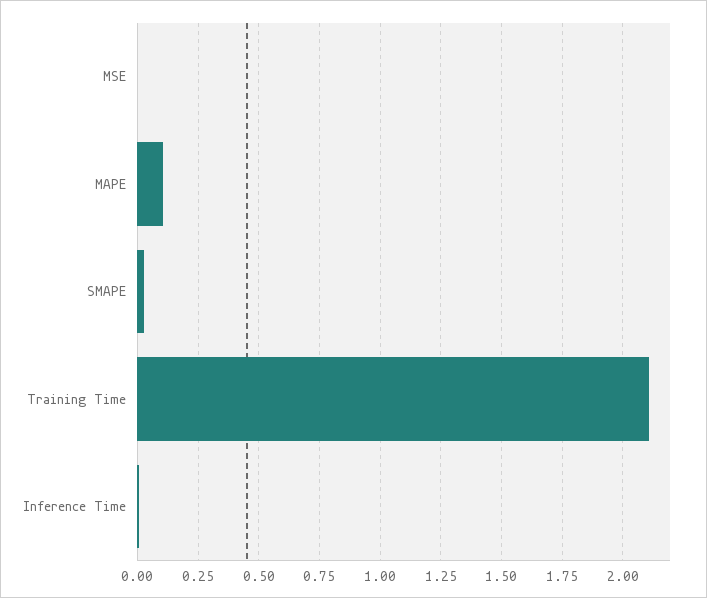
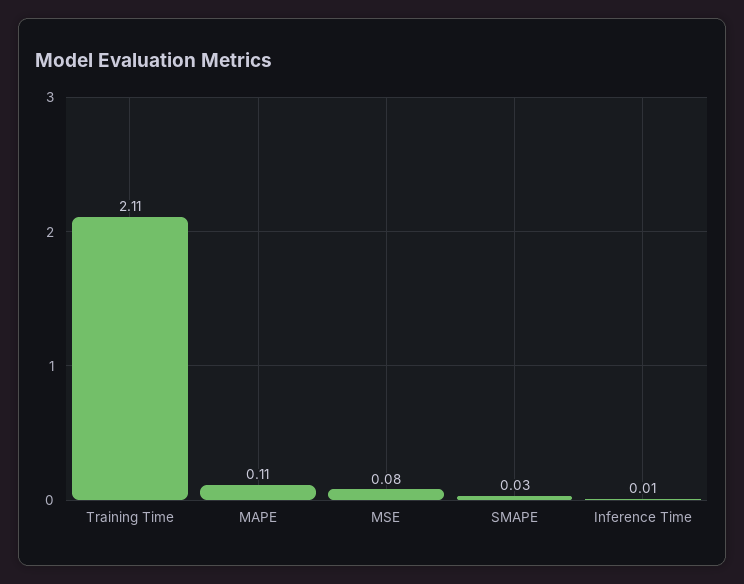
  {
-   "MSE": 0,
+   "MSE": 0.08,
    "MAPE": 0.11,
    "SMAPE": 0.03,
    "Training Time": 2.11,
    "Inference Time": 0.01
  }

